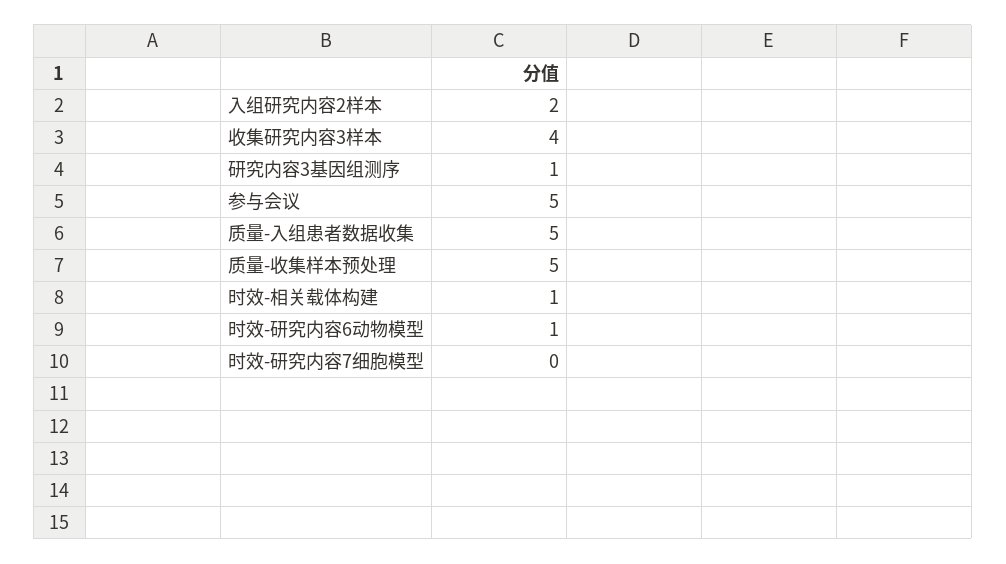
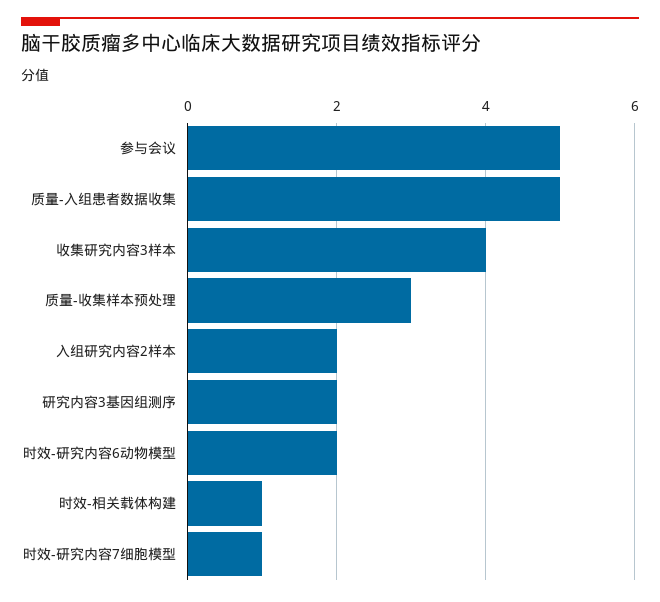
  {
    "入组研究内容2样本": 2,
    "收集研究内容3样本": 4,
-   "研究内容3基因组测序": 1,
+   "研究内容3基因组测序": 2,
    "参与会议": 5,
    "质量-入组患者数据收集": 5,
-   "质量-收集样本预处理": 5,
+   "质量-收集样本预处理": 3,
    "时效-相关载体构建": 1,
-   "时效-研究内容6动物模型": 1,
+   "时效-研究内容6动物模型": 2,
-   "时效-研究内容7细胞模型": 0
+   "时效-研究内容7细胞模型": 1
  }

